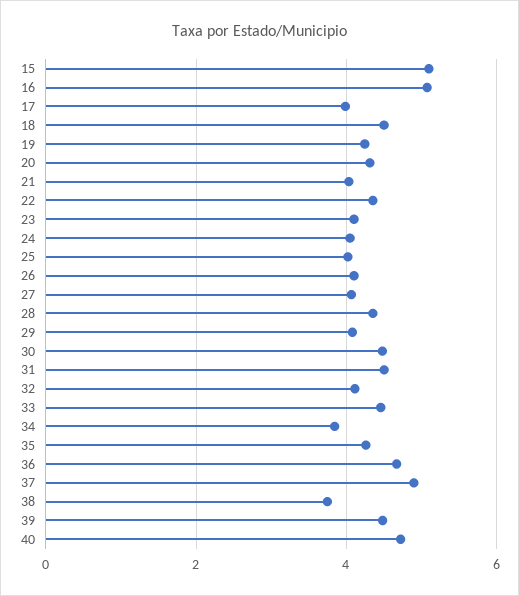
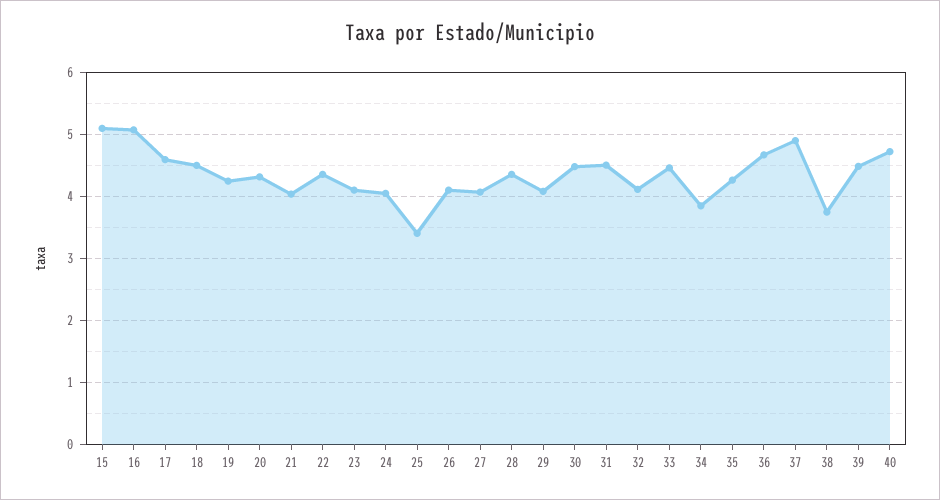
  {
    "15": 5.1,
    "16": 5.1,
-   "17": 4,
+   "17": 4.6,
    "18": 4.5,
    "19": 4.2,
    "20": 4.3,
    "21": 4,
    "22": 4.4,
    "23": 4.1,
    "24": 4,
-   "25": 4,
+   "25": 3.4,
    "26": 4.1,
    "27": 4.1,
    "28": 4.4,
    "29": 4.1,
    "30": 4.5,
    "31": 4.5,
    "32": 4.1,
    "33": 4.5,
    "34": 3.8,
    "35": 4.3,
    "36": 4.7,
    "37": 4.9,
    "38": 3.7,
    "39": 4.5,
    "40": 4.7
  }

